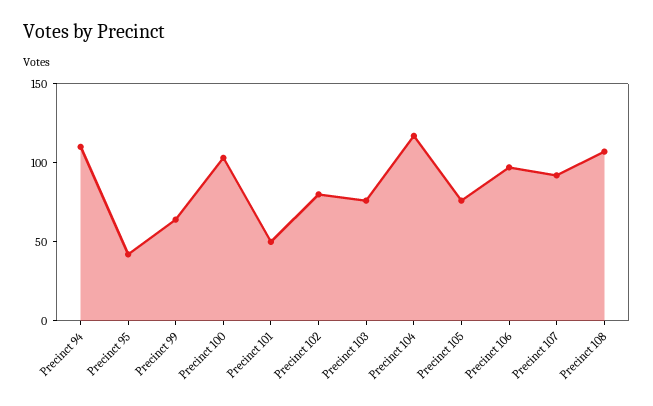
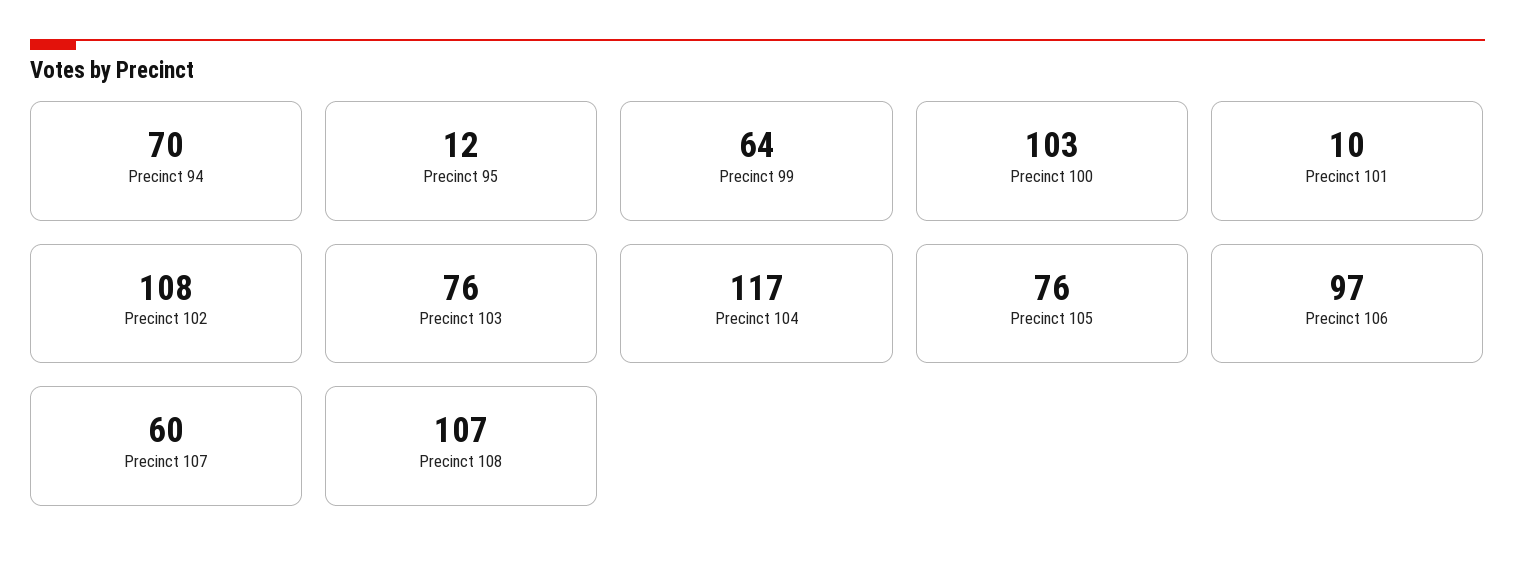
  {
-   "Precinct 94": 110,
+   "Precinct 94": 70,
-   "Precinct 95": 40,
+   "Precinct 95": 12,
    "Precinct 99": 64,
    "Precinct 100": 103,
-   "Precinct 101": 50,
+   "Precinct 101": 10,
-   "Precinct 102": 80,
+   "Precinct 102": 108,
    "Precinct 103": 76,
    "Precinct 104": 117,
    "Precinct 105": 76,
    "Precinct 106": 97,
-   "Precinct 107": 90,
+   "Precinct 107": 60,
    "Precinct 108": 107
  }

